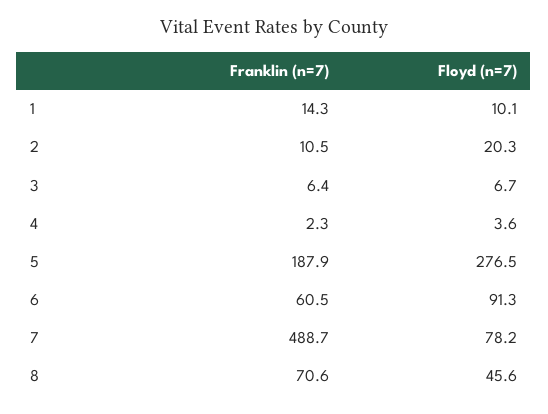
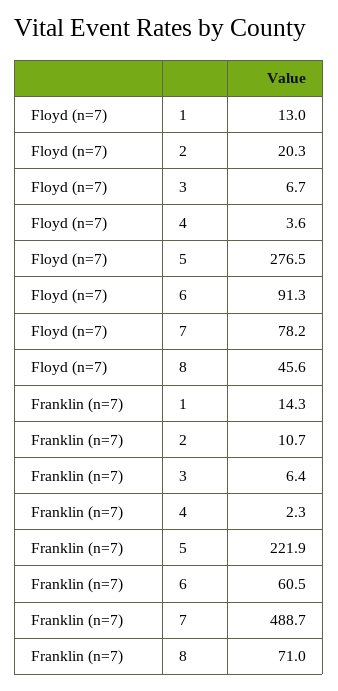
  {
    "Franklin (n=7)": {
      "1": 14.3,
-     "2": 10.5,
+     "2": 10.7,
      "3": 6.4,
      "4": 2.3,
-     "5": 187.9,
+     "5": 221.9,
      "6": 60.5,
      "7": 488.7,
-     "8": 70.6
+     "8": 71
    },
    "Floyd (n=7)": {
-     "1": 10.1,
+     "1": 13,
      "2": 20.3,
      "3": 6.7,
      "4": 3.6,
      "5": 276.5,
      "6": 91.3,
      "7": 78.2,
      "8": 45.6
    }
  }

